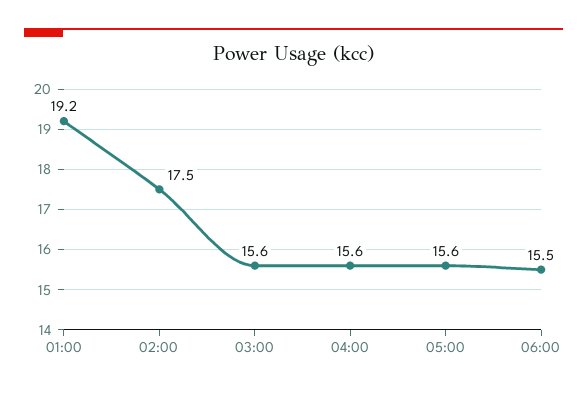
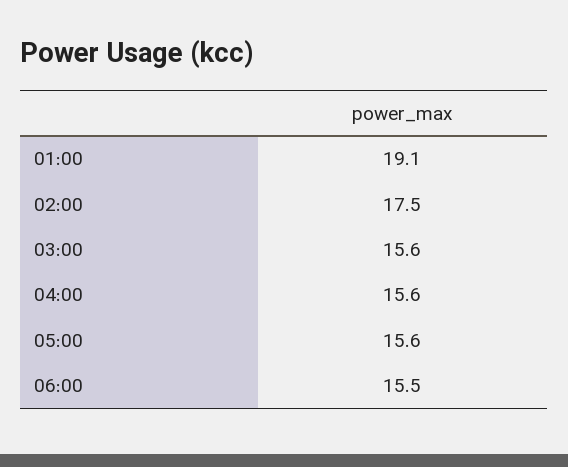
  {
-   "01:00": 19.2,
+   "01:00": 19.1,
    "02:00": 17.5,
    "03:00": 15.6,
    "04:00": 15.6,
    "05:00": 15.6,
    "06:00": 15.5
  }

